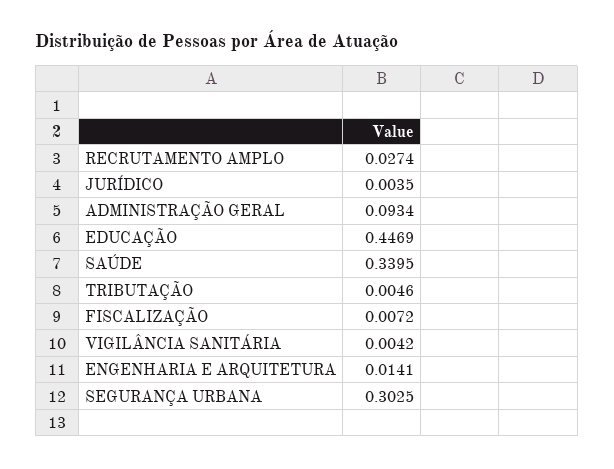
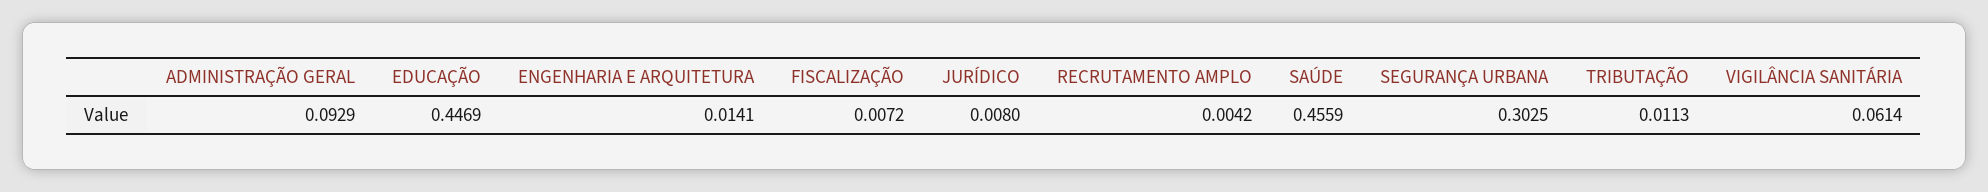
  {
-   "RECRUTAMENTO AMPLO": 0.0274,
+   "RECRUTAMENTO AMPLO": 0.0042,
-   "JURÍDICO": 0.0035,
+   "JURÍDICO": 0.008,
-   "ADMINISTRAÇÃO GERAL": 0.0934,
+   "ADMINISTRAÇÃO GERAL": 0.0929,
    "EDUCAÇÃO": 0.4469,
-   "SAÚDE": 0.3395,
+   "SAÚDE": 0.4559,
-   "TRIBUTAÇÃO": 0.0046,
+   "TRIBUTAÇÃO": 0.0113,
    "FISCALIZAÇÃO": 0.0072,
-   "VIGILÂNCIA SANITÁRIA": 0.0042,
+   "VIGILÂNCIA SANITÁRIA": 0.0614,
    "ENGENHARIA E ARQUITETURA": 0.0141,
    "SEGURANÇA URBANA": 0.3025
  }

